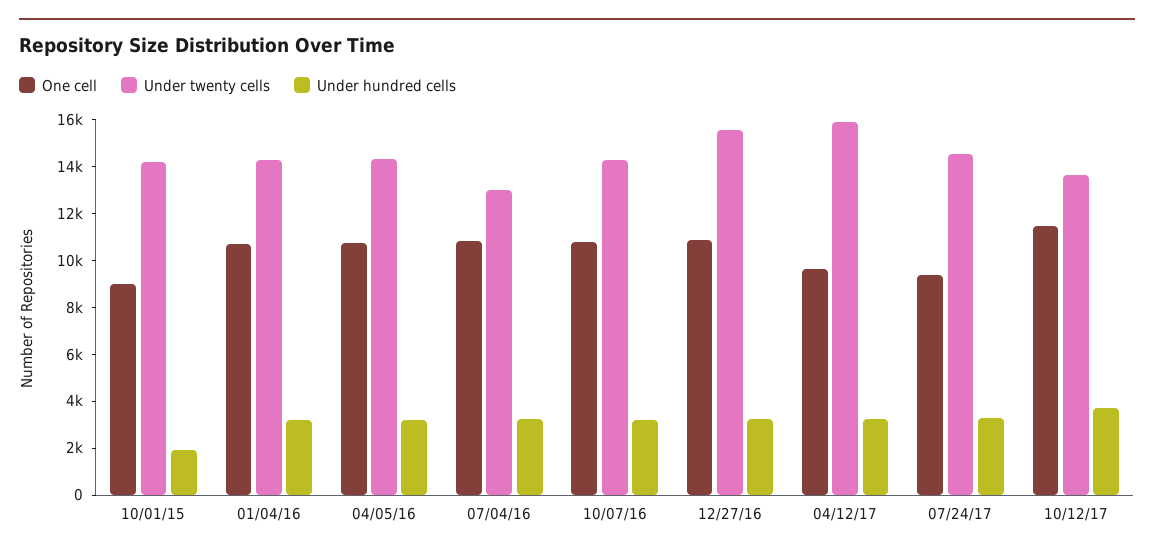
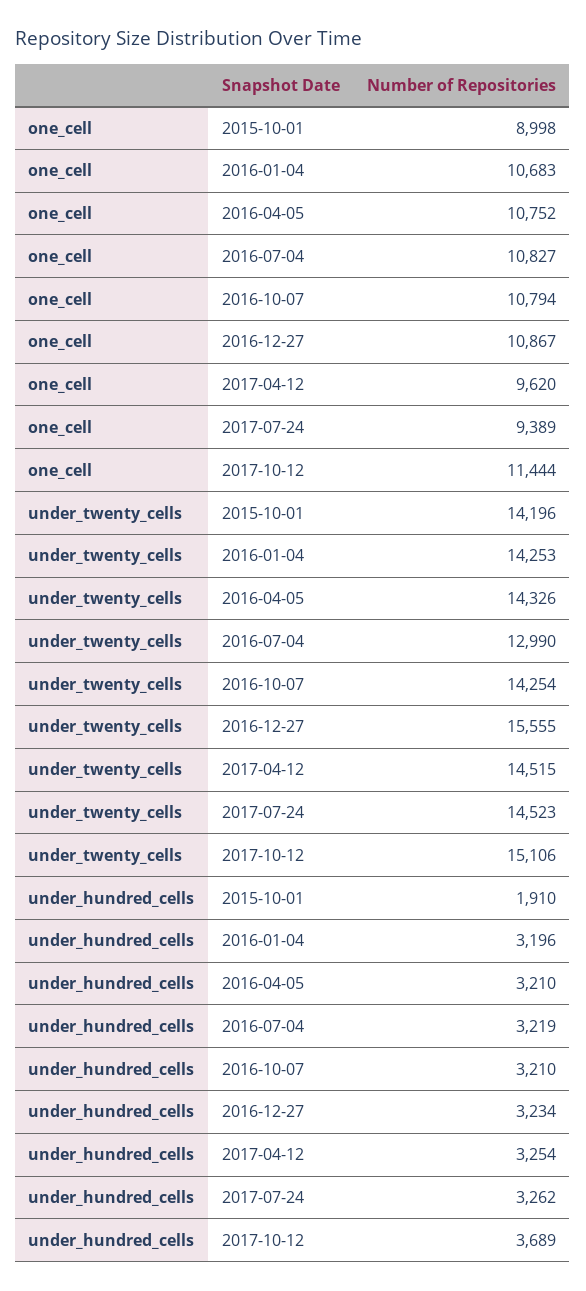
  {
    "One cell": {
      "10/01/15": 8998,
      "01/04/16": 10683,
      "04/05/16": 10752,
      "07/04/16": 10827,
      "10/07/16": 10794,
      "12/27/16": 10867,
      "04/12/17": 9620,
      "07/24/17": 9389,
      "10/12/17": 11444
    },
    "Under twenty cells": {
      "10/01/15": 14196,
      "01/04/16": 14253,
      "04/05/16": 14326,
      "07/04/16": 12990,
      "10/07/16": 14254,
      "12/27/16": 15555,
-     "04/12/17": 16000,
+     "04/12/17": 14515,
      "07/24/17": 14523,
-     "10/12/17": 13500
+     "10/12/17": 15106
    },
    "Under hundred cells": {
      "10/01/15": 1910,
      "01/04/16": 3196,
      "04/05/16": 3210,
      "07/04/16": 3219,
      "10/07/16": 3210,
      "12/27/16": 3234,
      "04/12/17": 3254,
      "07/24/17": 3262,
      "10/12/17": 3689
    }
  }

